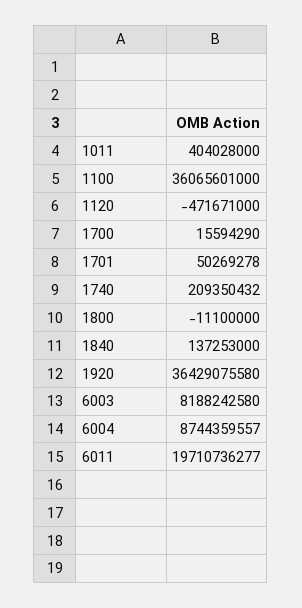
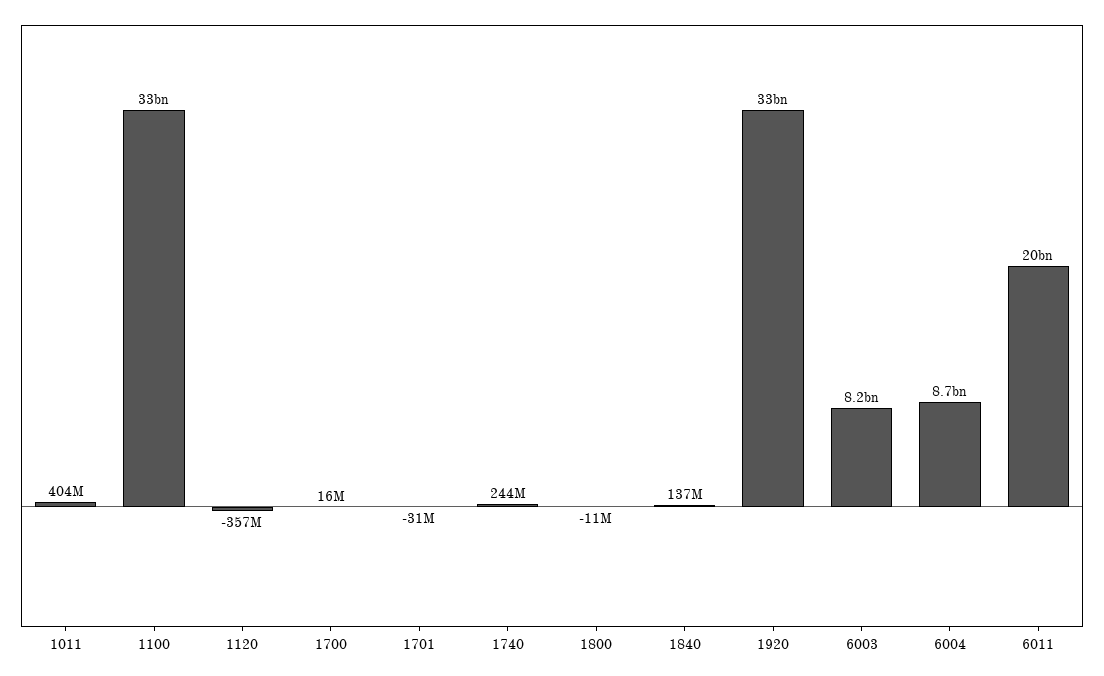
  {
    "1011": 404028000,
-   "1100": 36065601000,
+   "1100": 33000000000,
-   "1120": -471671000,
+   "1120": -357000000,
    "1700": 15594290,
-   "1701": 50269278,
+   "1701": -31000000,
-   "1740": 209350432,
+   "1740": 244000000,
    "1800": -11100000,
    "1840": 137253000,
-   "1920": 36429075580,
+   "1920": 33000000000,
    "6003": 8188242580,
    "6004": 8744359557,
    "6011": 19710736277
  }

